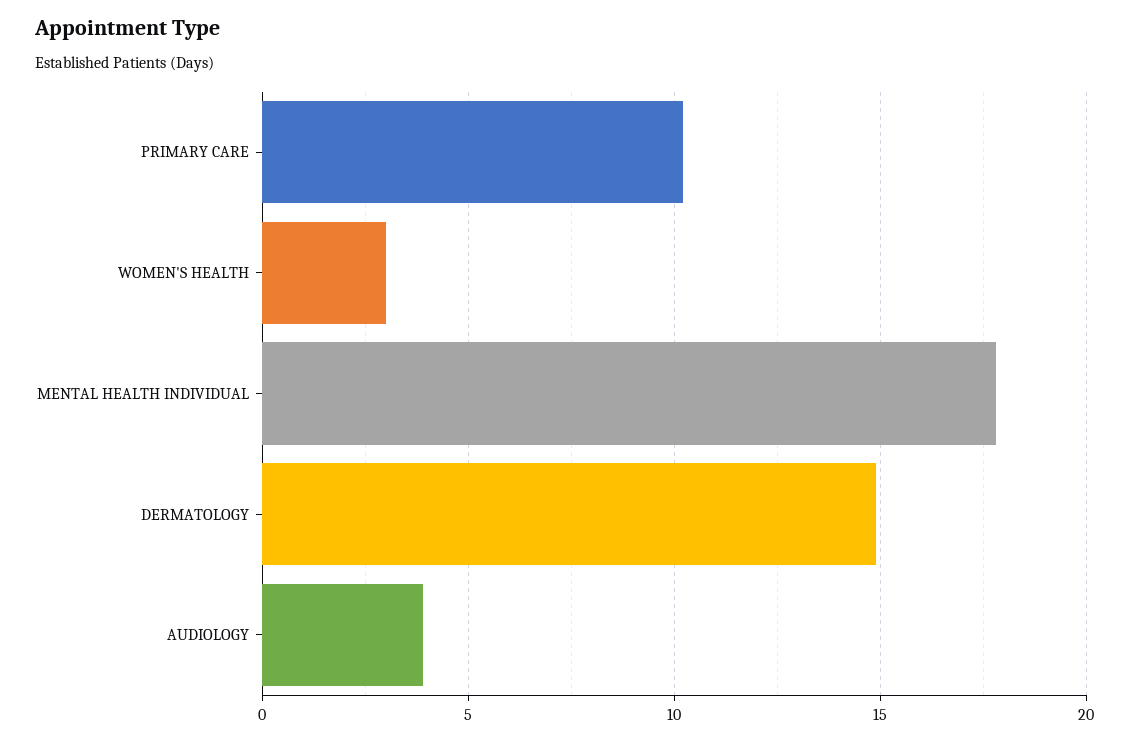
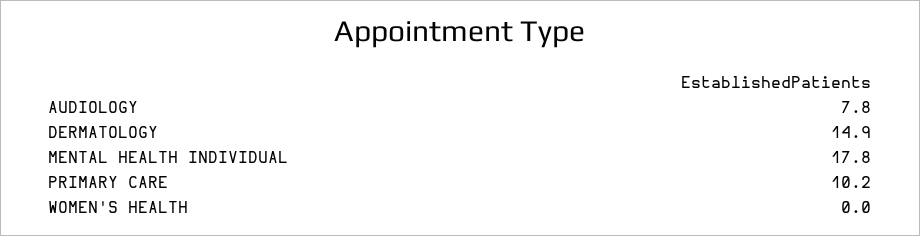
  {
    "PRIMARY CARE": 10.2,
-   "WOMEN'S HEALTH": 3,
+   "WOMEN'S HEALTH": 0,
    "MENTAL HEALTH INDIVIDUAL": 17.8,
    "DERMATOLOGY": 14.9,
-   "AUDIOLOGY": 4
+   "AUDIOLOGY": 7.8
  }

